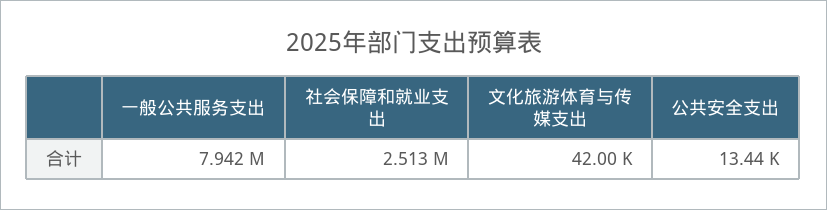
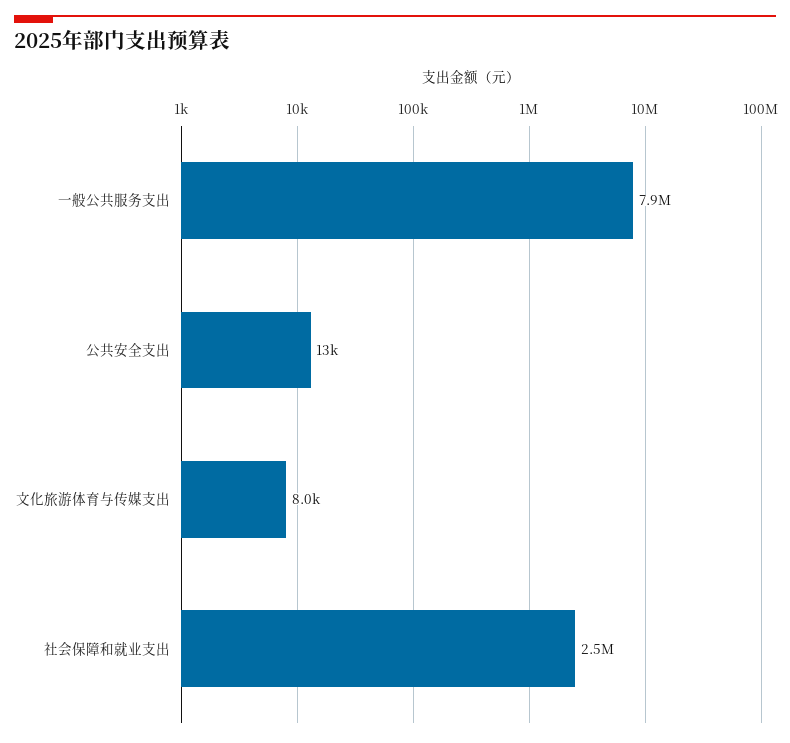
  {
    "一般公共服务支出": 7942000,
    "社会保障和就业支出": 2513000,
-   "文化旅游体育与传媒支出": 42000,
+   "文化旅游体育与传媒支出": 8000,
    "公共安全支出": 13440
  }

